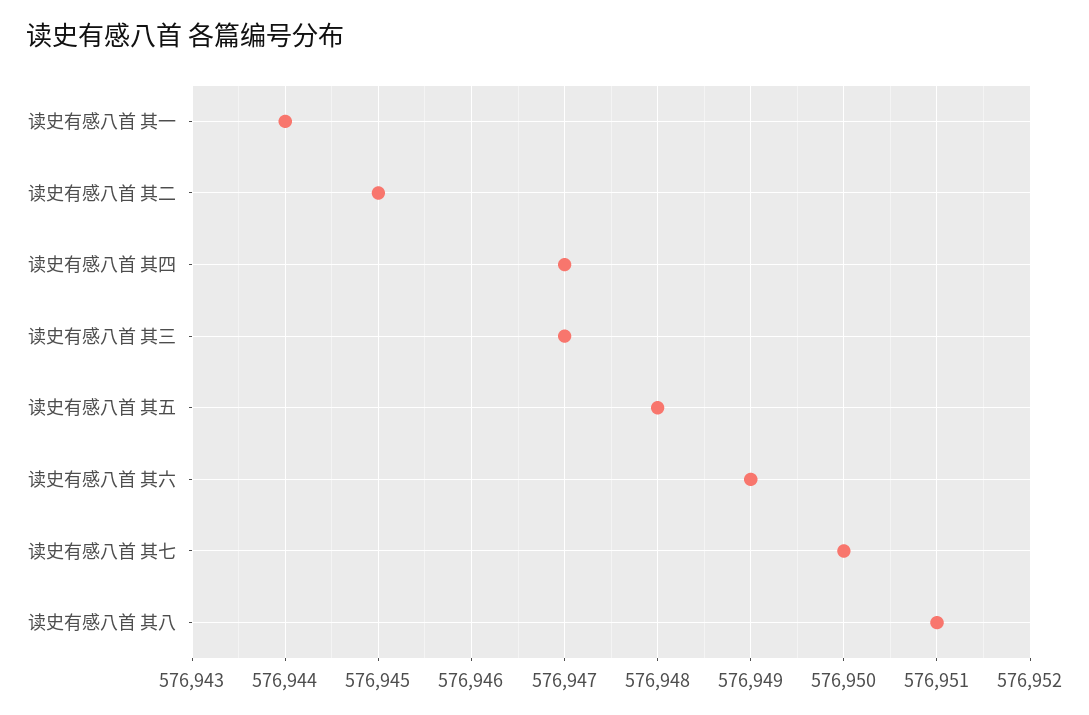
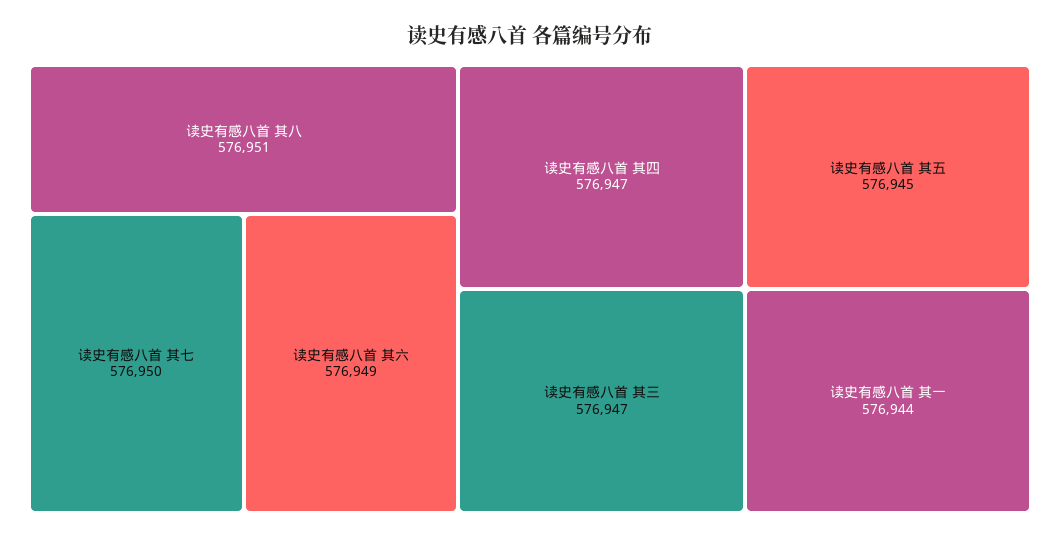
  {
    "读史有感八首 其一": 576944,
-   "读史有感八首 其二": 576945,
    "读史有感八首 其四": 576947,
    "读史有感八首 其三": 576947,
-   "读史有感八首 其五": 576948,
+   "读史有感八首 其五": 576945,
    "读史有感八首 其六": 576949,
    "读史有感八首 其七": 576950,
    "读史有感八首 其八": 576951
  }

